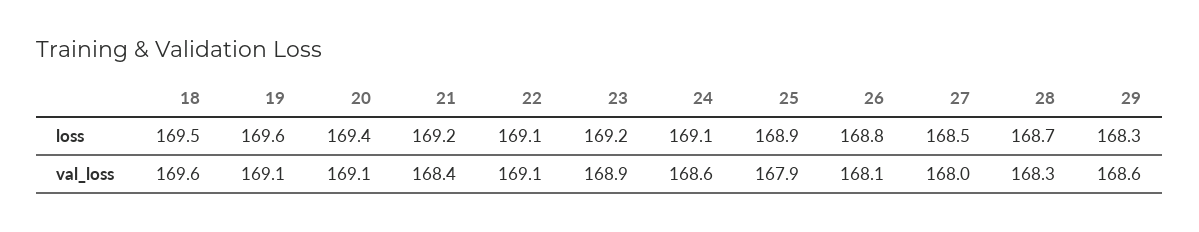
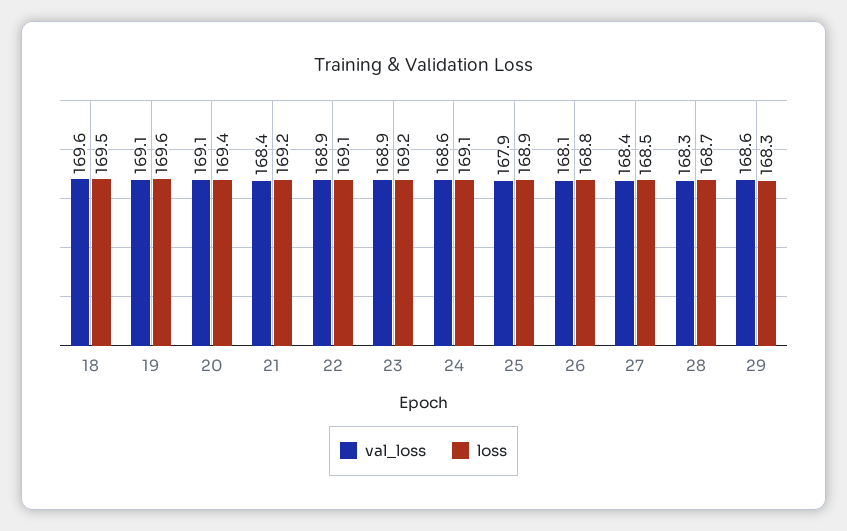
  {
    "loss": {
      "18": 169.5,
      "19": 169.6,
      "20": 169.4,
      "21": 169.2,
      "22": 169.1,
      "23": 169.2,
      "24": 169.1,
      "25": 168.9,
      "26": 168.8,
      "27": 168.5,
      "28": 168.7,
      "29": 168.3
    },
    "val_loss": {
      "18": 169.6,
      "19": 169.1,
      "20": 169.1,
      "21": 168.4,
-     "22": 169.1,
+     "22": 168.9,
      "23": 168.9,
      "24": 168.6,
      "25": 167.9,
      "26": 168.1,
-     "27": 168,
+     "27": 168.4,
      "28": 168.3,
      "29": 168.6
    }
  }

